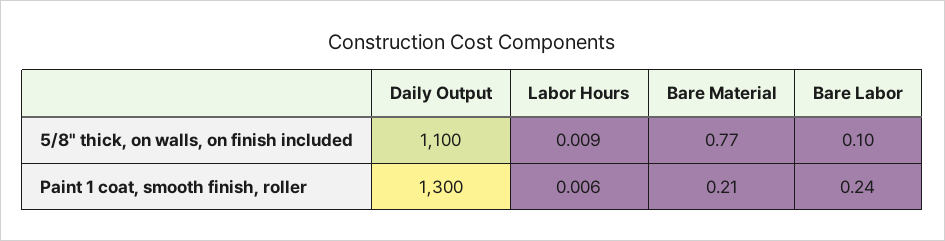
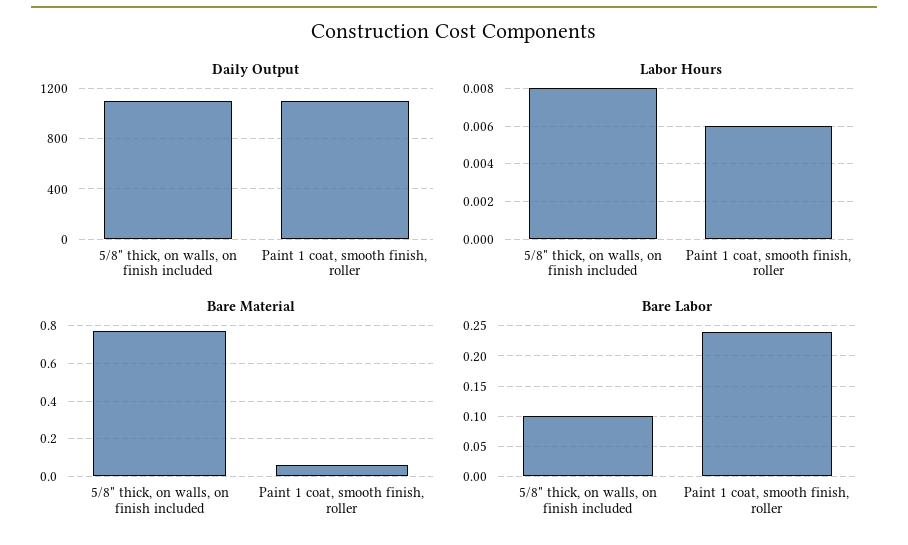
  {
    "Daily Output": {
      "5/8\" thick, on walls, on finish included": 1100,
-     "Paint 1 coat, smooth finish, roller": 1300
+     "Paint 1 coat, smooth finish, roller": 1100
    },
    "Labor Hours": {
-     "5/8\" thick, on walls, on finish included": 0.009,
+     "5/8\" thick, on walls, on finish included": 0.008,
      "Paint 1 coat, smooth finish, roller": 0.006
    },
    "Bare Material": {
      "5/8\" thick, on walls, on finish included": 0.77,
-     "Paint 1 coat, smooth finish, roller": 0.21
+     "Paint 1 coat, smooth finish, roller": 0.05
    },
    "Bare Labor": {
      "5/8\" thick, on walls, on finish included": 0.1,
      "Paint 1 coat, smooth finish, roller": 0.24
    }
  }

